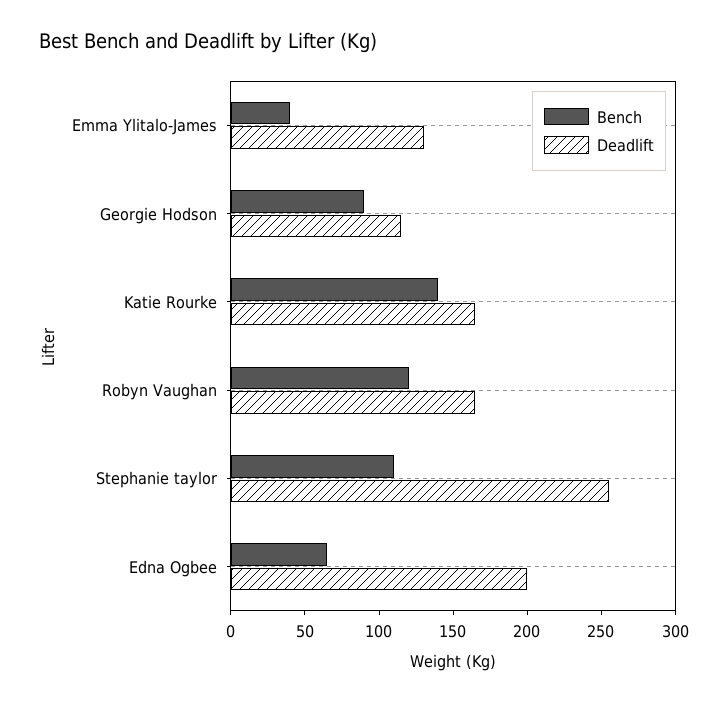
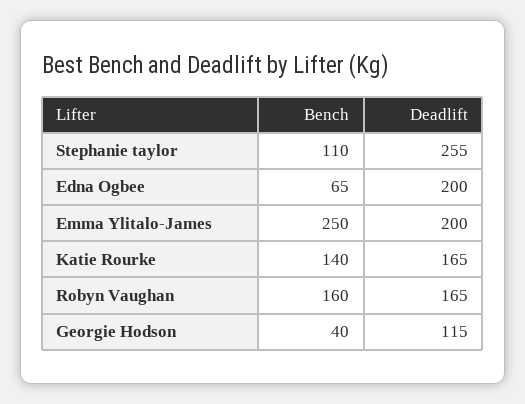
  {
    "Bench": {
-     "Emma Ylitalo-James": 40,
+     "Emma Ylitalo-James": 250,
-     "Georgie Hodson": 90,
+     "Georgie Hodson": 40,
      "Katie Rourke": 140,
-     "Robyn Vaughan": 120,
+     "Robyn Vaughan": 160,
      "Stephanie taylor": 110,
      "Edna Ogbee": 65
    },
    "Deadlift": {
-     "Emma Ylitalo-James": 130,
+     "Emma Ylitalo-James": 200,
      "Georgie Hodson": 115,
      "Katie Rourke": 165,
      "Robyn Vaughan": 165,
      "Stephanie taylor": 255,
      "Edna Ogbee": 200
    }
  }

